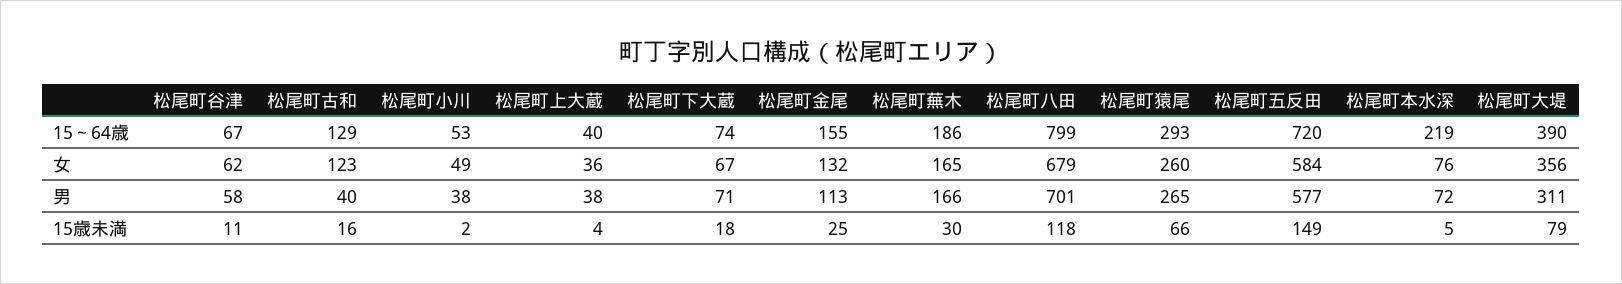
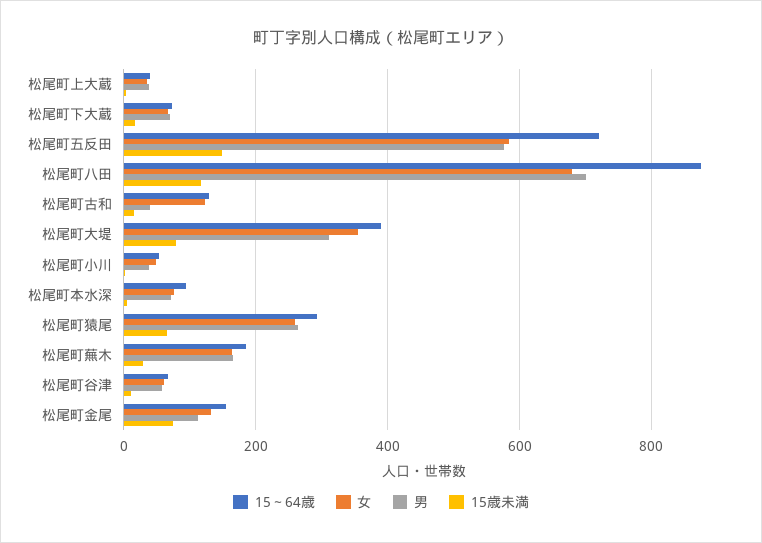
  {
    "15～64歳": {
      "松尾町谷津": 67,
      "松尾町古和": 129,
      "松尾町小川": 53,
      "松尾町上大蔵": 40,
      "松尾町下大蔵": 74,
      "松尾町金尾": 155,
      "松尾町蕪木": 186,
-     "松尾町八田": 799,
+     "松尾町八田": 880,
      "松尾町猿尾": 293,
      "松尾町五反田": 720,
-     "松尾町本水深": 219,
+     "松尾町本水深": 100,
      "松尾町大堤": 390
    },
    "女": {
      "松尾町谷津": 62,
      "松尾町古和": 123,
      "松尾町小川": 49,
      "松尾町上大蔵": 36,
      "松尾町下大蔵": 67,
      "松尾町金尾": 132,
      "松尾町蕪木": 165,
      "松尾町八田": 679,
      "松尾町猿尾": 260,
      "松尾町五反田": 584,
      "松尾町本水深": 76,
      "松尾町大堤": 356
    },
    "男": {
      "松尾町谷津": 58,
      "松尾町古和": 40,
      "松尾町小川": 38,
      "松尾町上大蔵": 38,
      "松尾町下大蔵": 71,
      "松尾町金尾": 113,
      "松尾町蕪木": 166,
      "松尾町八田": 701,
      "松尾町猿尾": 265,
      "松尾町五反田": 577,
      "松尾町本水深": 72,
      "松尾町大堤": 311
    },
    "15歳未満": {
      "松尾町谷津": 11,
      "松尾町古和": 16,
      "松尾町小川": 2,
      "松尾町上大蔵": 4,
      "松尾町下大蔵": 18,
-     "松尾町金尾": 25,
+     "松尾町金尾": 80,
      "松尾町蕪木": 30,
      "松尾町八田": 118,
      "松尾町猿尾": 66,
      "松尾町五反田": 149,
      "松尾町本水深": 5,
      "松尾町大堤": 79
    }
  }

